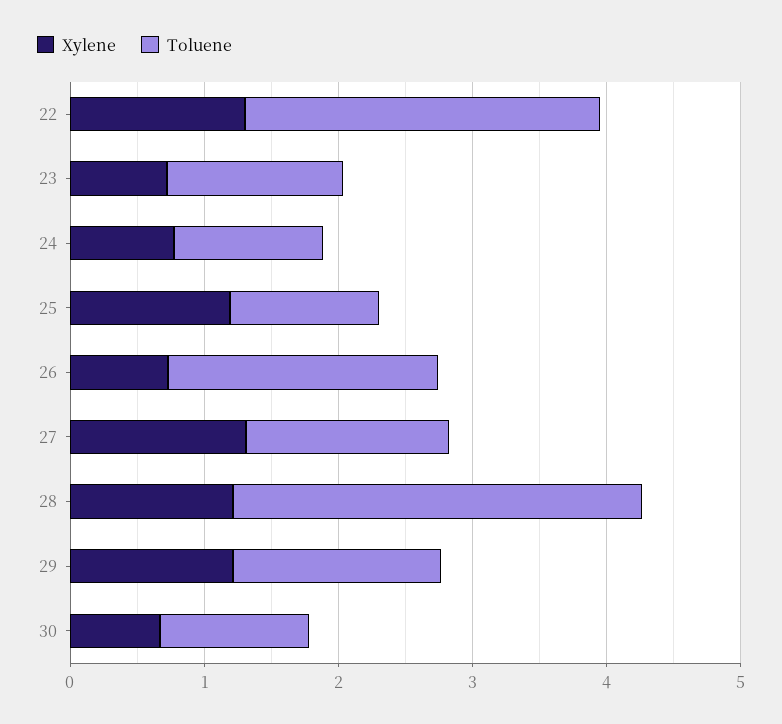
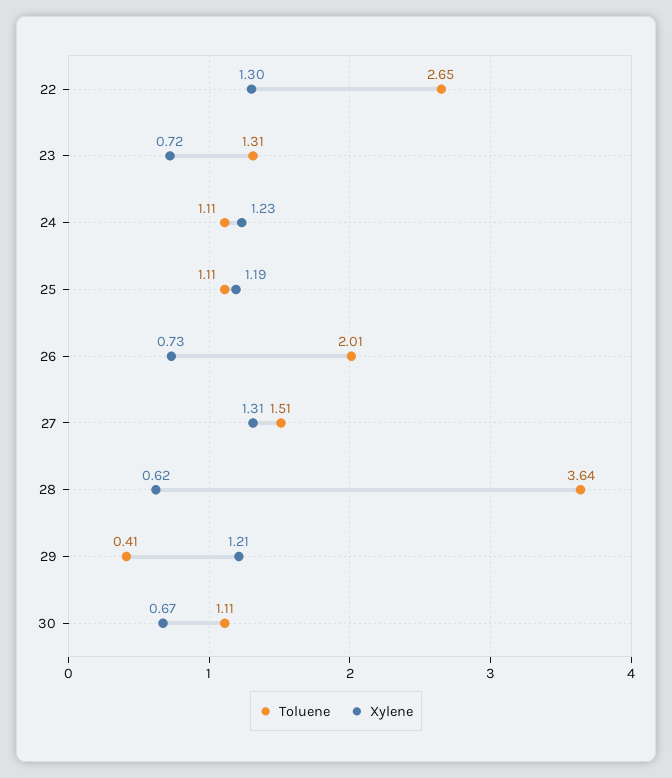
  {
    "Xylene": {
      "22": 1.3,
      "23": 0.72,
-     "24": 0.8,
+     "24": 1.23,
      "25": 1.19,
      "26": 0.73,
      "27": 1.31,
-     "28": 1.2,
+     "28": 0.62,
      "29": 1.21,
      "30": 0.67
    },
    "Toluene": {
      "22": 2.65,
      "23": 1.31,
      "24": 1.11,
      "25": 1.11,
      "26": 2.01,
      "27": 1.51,
-     "28": 3,
+     "28": 3.64,
-     "29": 1.6,
+     "29": 0.41,
      "30": 1.11
    }
  }

